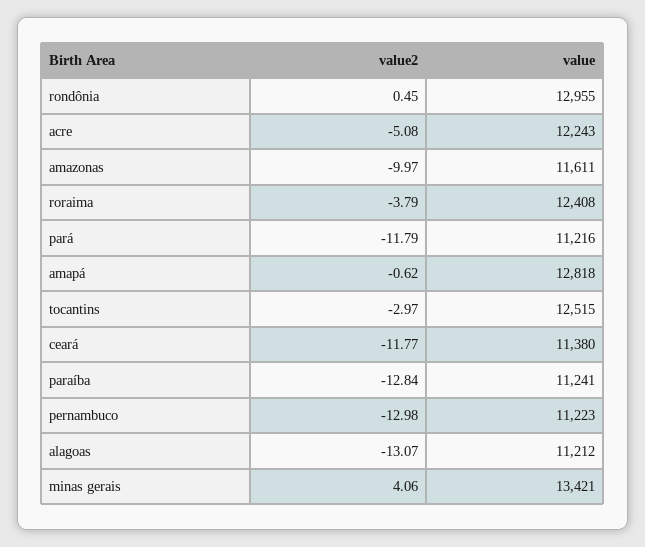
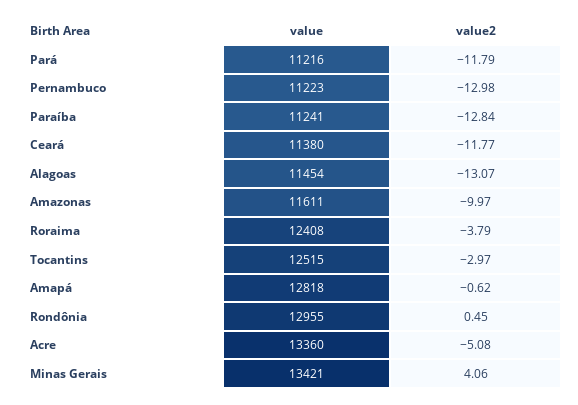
  {
    "value2": {
      "rondônia": 0.45,
      "acre": -5.08,
      "amazonas": -9.97,
      "roraima": -3.79,
      "pará": -11.79,
      "amapá": -0.62,
      "tocantins": -2.97,
      "ceará": -11.77,
      "paraíba": -12.84,
      "pernambuco": -12.98,
      "alagoas": -13.07,
      "minas gerais": 4.06
    },
    "value": {
      "rondônia": 12955,
-     "acre": 12243,
+     "acre": 13360,
      "amazonas": 11611,
      "roraima": 12408,
      "pará": 11216,
      "amapá": 12818,
      "tocantins": 12515,
      "ceará": 11380,
      "paraíba": 11241,
      "pernambuco": 11223,
-     "alagoas": 11212,
+     "alagoas": 11454,
      "minas gerais": 13421
    }
  }

